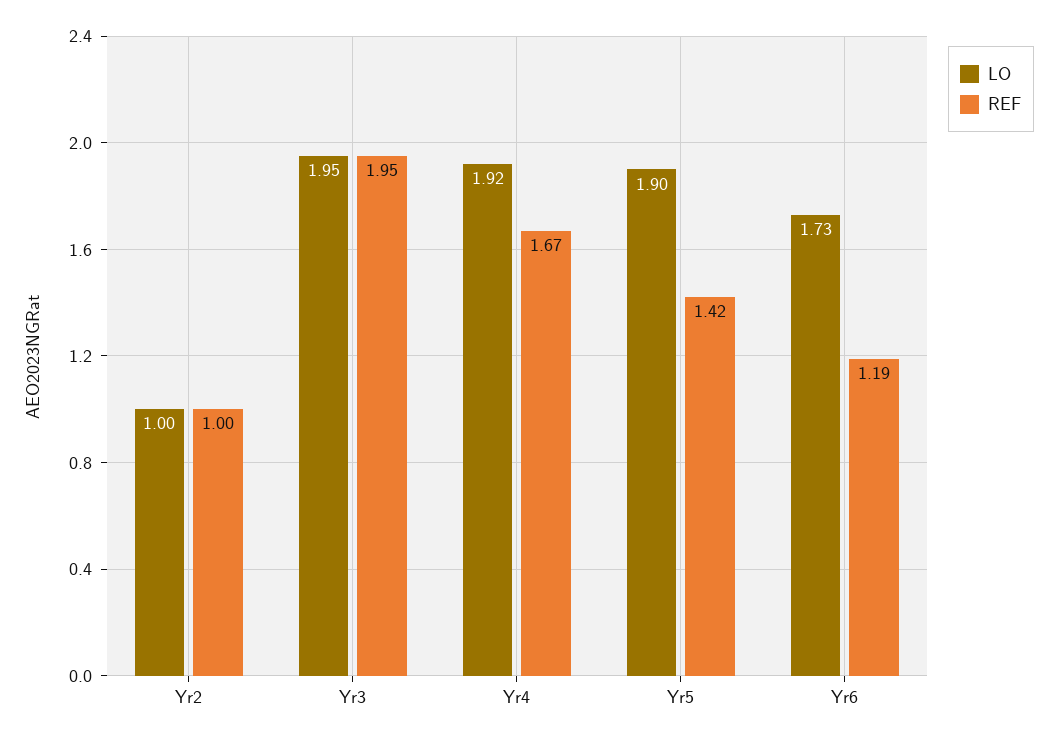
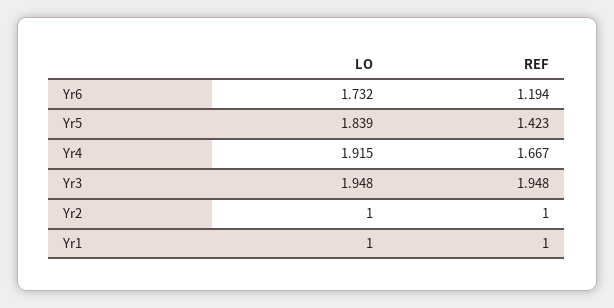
  {
    "LO": {
      "Yr2": 1,
      "Yr3": 1.948,
      "Yr4": 1.915,
-     "Yr5": 1.9,
+     "Yr5": 1.839,
-     "Yr6": 1.732
+     "Yr6": 1.732,
+     "Yr1": 1
    },
    "REF": {
      "Yr2": 1,
      "Yr3": 1.948,
      "Yr4": 1.667,
      "Yr5": 1.423,
-     "Yr6": 1.194
+     "Yr6": 1.194,
+     "Yr1": 1
    }
  }

